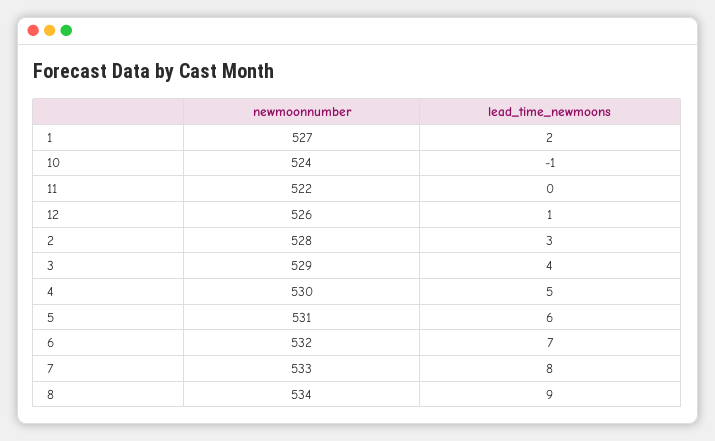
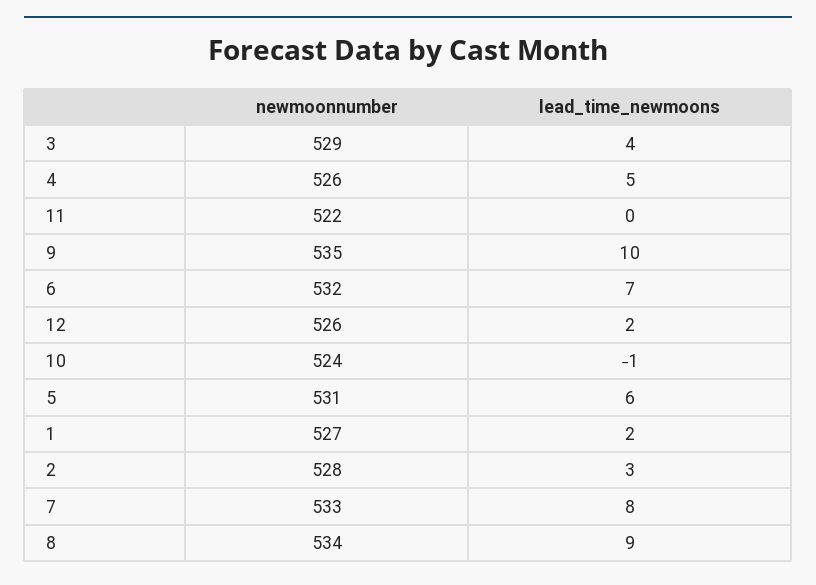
  {
    "newmoonnumber": {
      "1": 527,
      "10": 524,
      "11": 522,
      "12": 526,
      "2": 528,
      "3": 529,
-     "4": 530,
+     "4": 526,
      "5": 531,
      "6": 532,
      "7": 533,
-     "8": 534
+     "8": 534,
+     "9": 535
    },
    "lead_time_newmoons": {
      "1": 2,
      "10": -1,
      "11": 0,
-     "12": 1,
+     "12": 2,
      "2": 3,
      "3": 4,
      "4": 5,
      "5": 6,
      "6": 7,
      "7": 8,
-     "8": 9
+     "8": 9,
+     "9": 10
    }
  }

